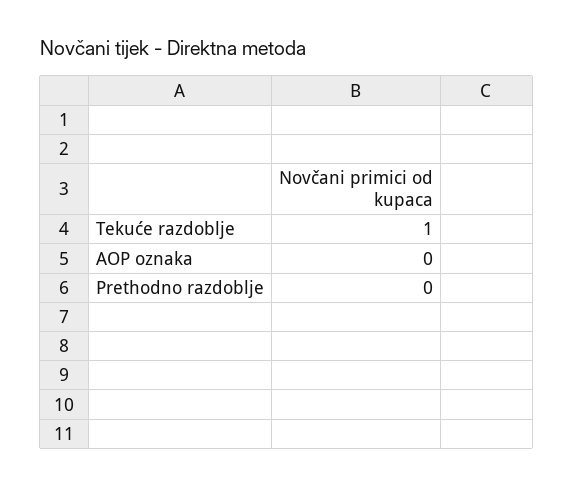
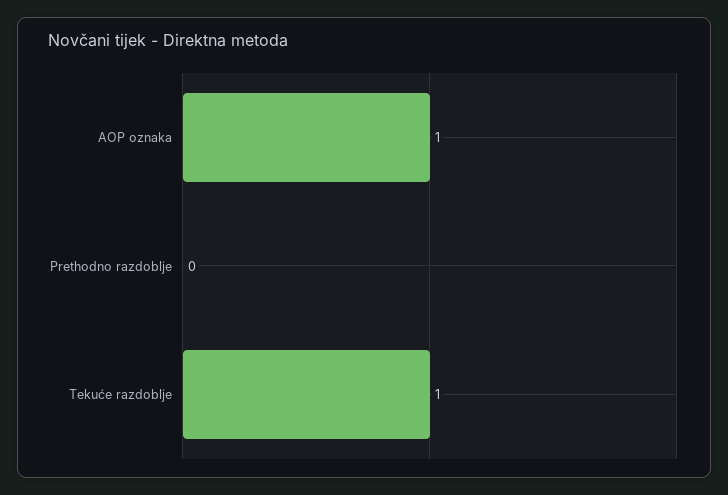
  {
    "Tekuće razdoblje": 1,
-   "AOP oznaka": 0,
+   "AOP oznaka": 1,
    "Prethodno razdoblje": 0
  }

